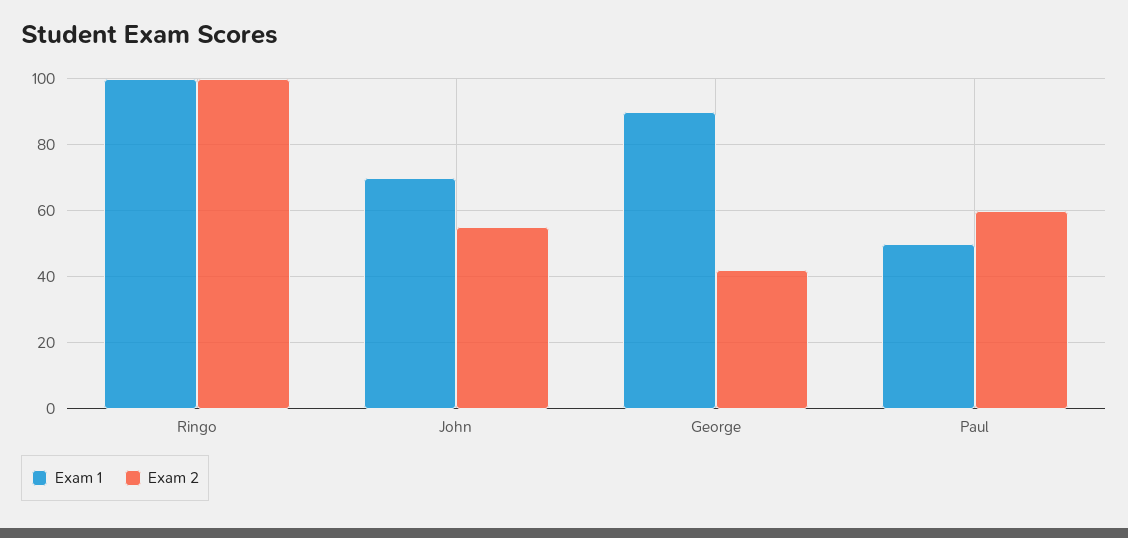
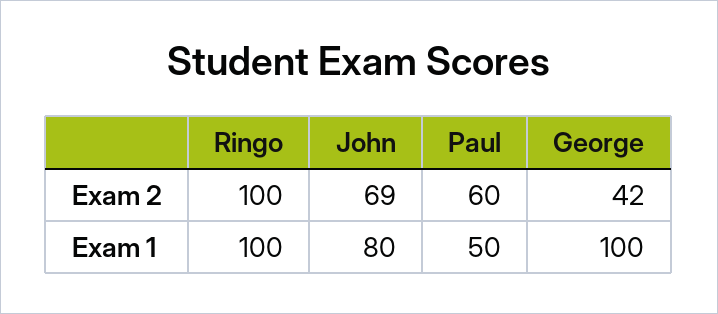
  {
    "Exam 1": {
      "Ringo": 100,
-     "John": 70,
+     "John": 80,
-     "George": 90,
+     "George": 100,
      "Paul": 50
    },
    "Exam 2": {
      "Ringo": 100,
-     "John": 55,
+     "John": 69,
      "George": 42,
      "Paul": 60
    }
  }

